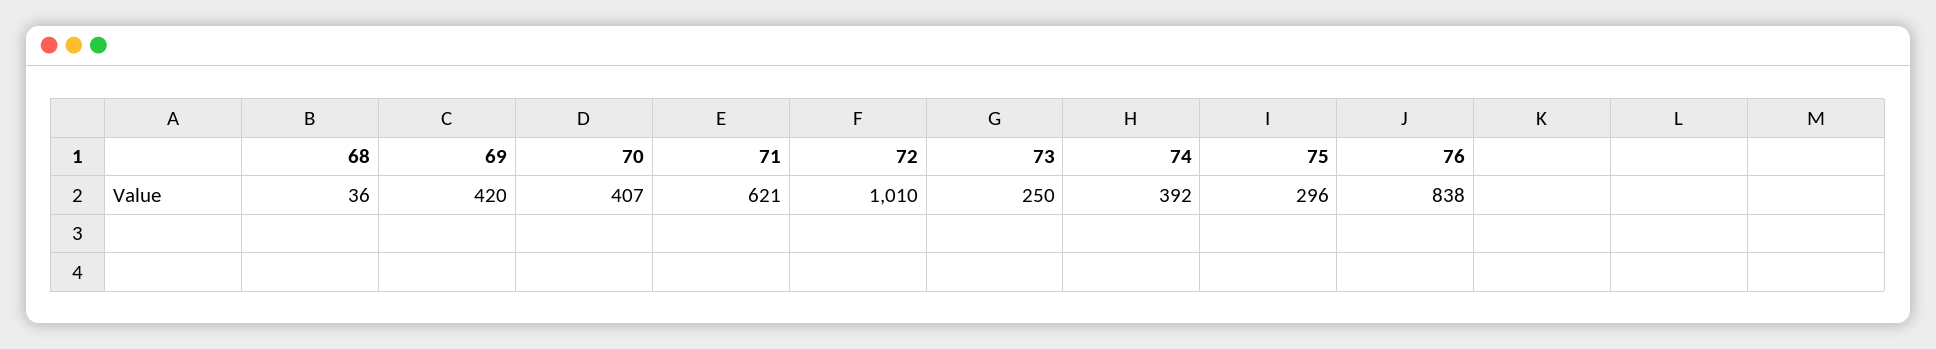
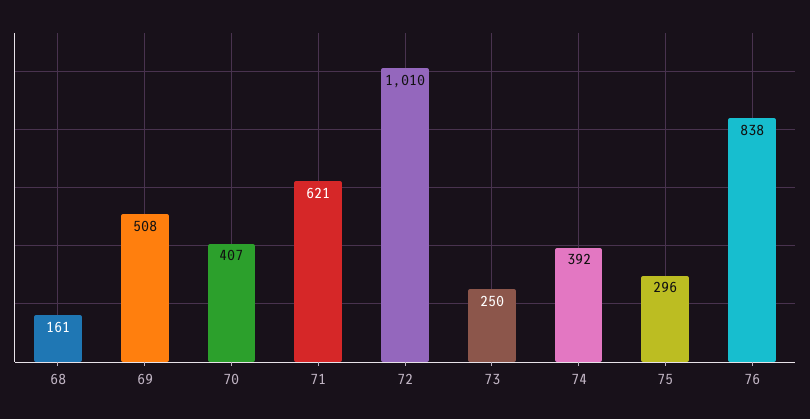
  {
-   "68": 36,
+   "68": 161,
-   "69": 420,
+   "69": 508,
    "70": 407,
    "71": 621,
    "72": 1010,
    "73": 250,
    "74": 392,
    "75": 296,
    "76": 838
  }

